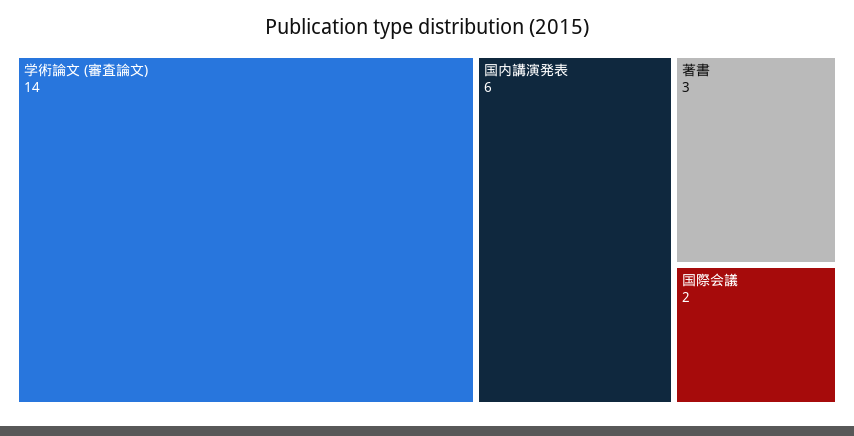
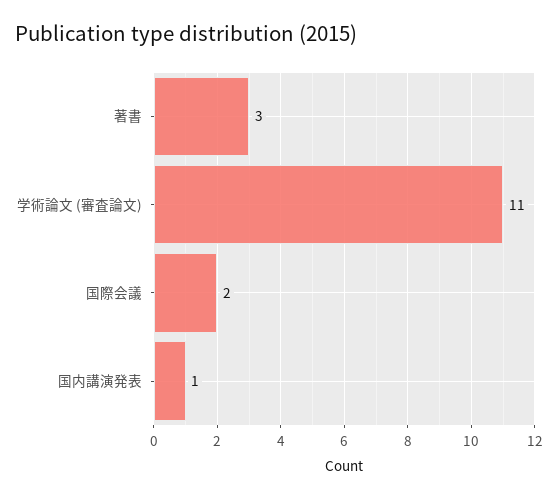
  {
-   "学術論文 (審査論文)": 14,
+   "学術論文 (審査論文)": 11,
-   "国内講演発表": 6,
+   "国内講演発表": 1,
    "著書": 3,
    "国際会議": 2
  }

